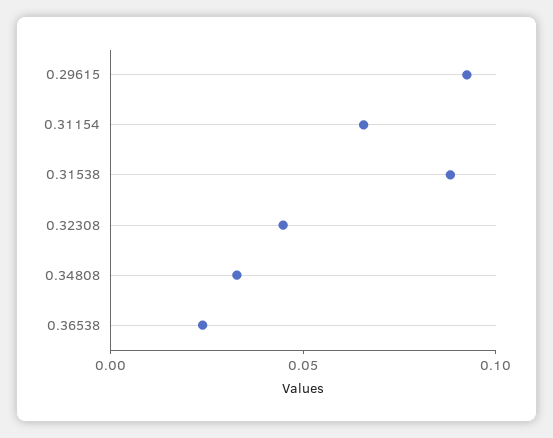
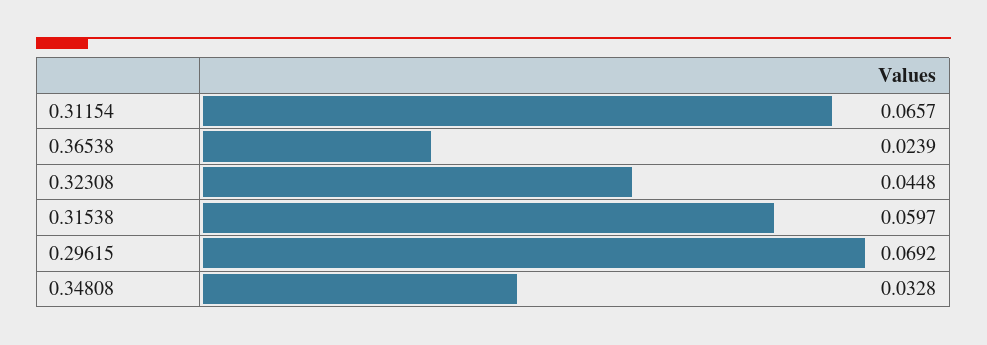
  {
-   "0.29615": 0.09,
+   "0.29615": 0.0692,
    "0.31154": 0.0657,
-   "0.31538": 0.09,
+   "0.31538": 0.0597,
    "0.32308": 0.0448,
    "0.34808": 0.0328,
    "0.36538": 0.0239
  }

